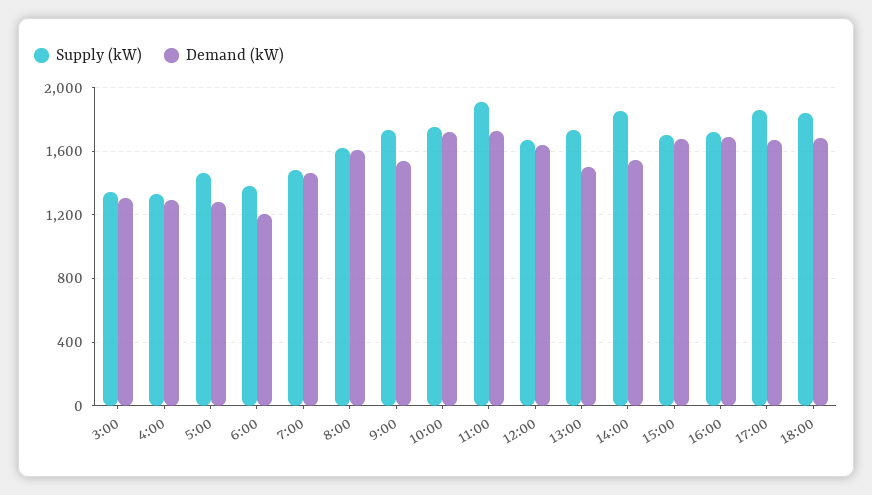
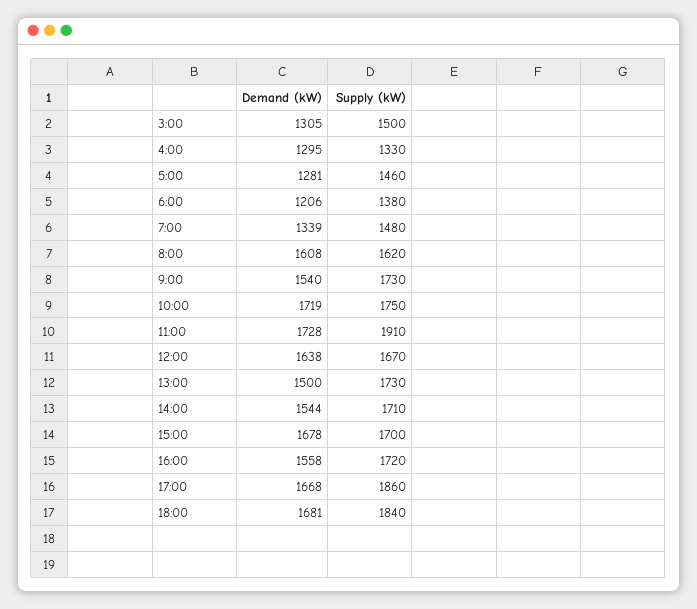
  {
    "Supply (kW)": {
-     "3:00": 1350,
+     "3:00": 1500,
      "4:00": 1330,
      "5:00": 1460,
      "6:00": 1380,
      "7:00": 1480,
      "8:00": 1620,
      "9:00": 1730,
      "10:00": 1750,
      "11:00": 1910,
      "12:00": 1670,
      "13:00": 1730,
-     "14:00": 1850,
+     "14:00": 1710,
      "15:00": 1700,
      "16:00": 1720,
      "17:00": 1860,
      "18:00": 1840
    },
    "Demand (kW)": {
      "3:00": 1305,
      "4:00": 1295,
      "5:00": 1281,
      "6:00": 1206,
-     "7:00": 1450,
+     "7:00": 1339,
      "8:00": 1608,
      "9:00": 1540,
      "10:00": 1719,
      "11:00": 1728,
      "12:00": 1638,
      "13:00": 1500,
      "14:00": 1544,
      "15:00": 1678,
-     "16:00": 1700,
+     "16:00": 1558,
      "17:00": 1668,
      "18:00": 1681
    }
  }

